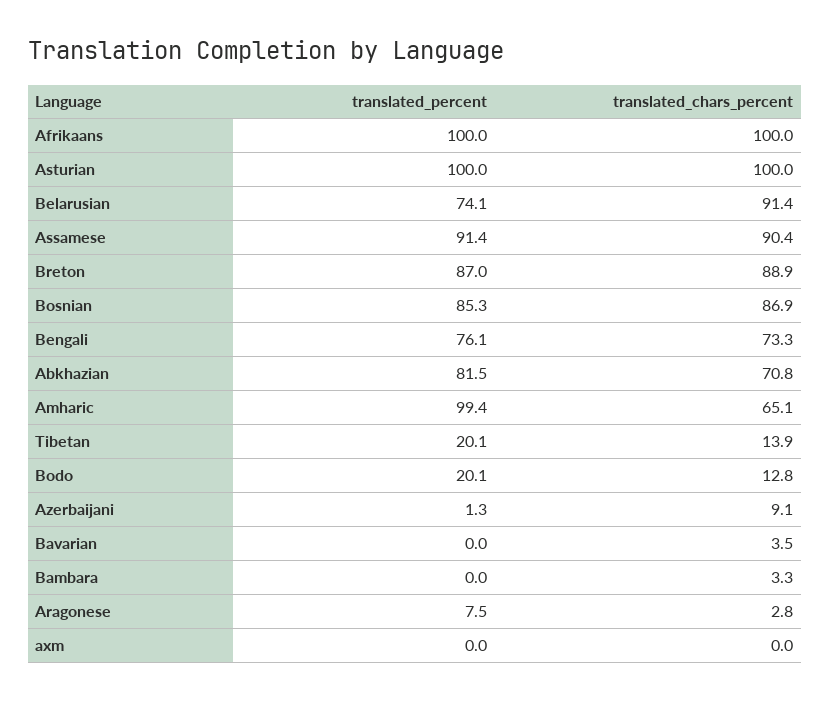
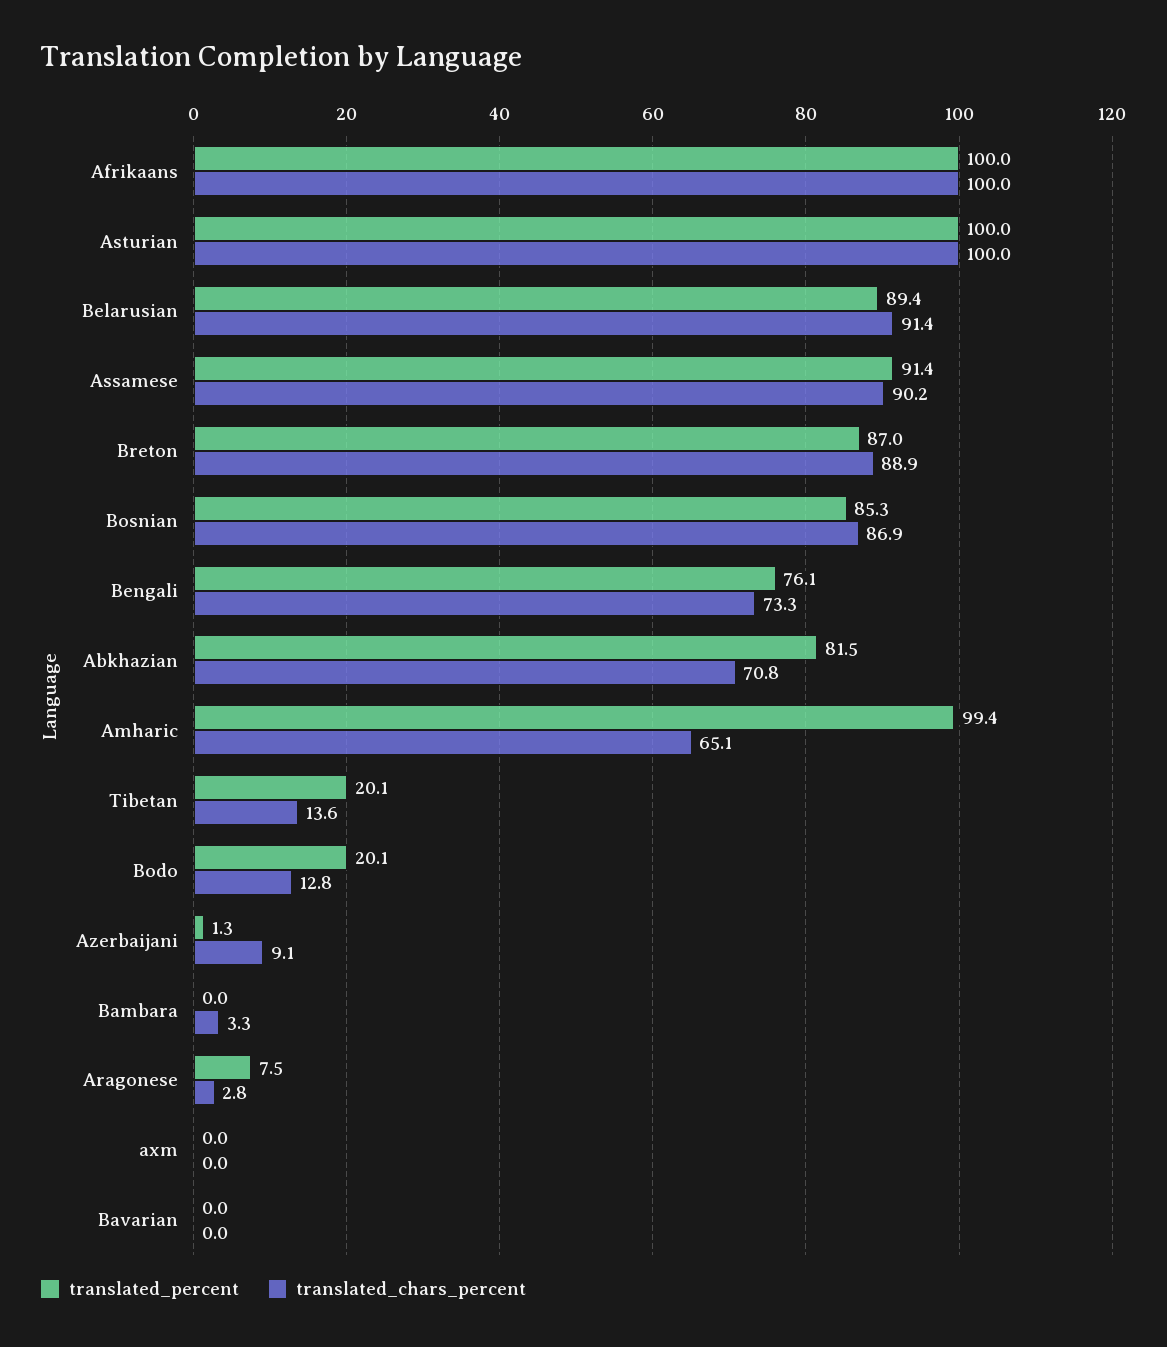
  {
    "translated_percent": {
      "Afrikaans": 100,
      "Asturian": 100,
-     "Belarusian": 74.1,
+     "Belarusian": 89.4,
      "Assamese": 91.4,
      "Breton": 87,
      "Bosnian": 85.3,
      "Bengali": 76.1,
      "Abkhazian": 81.5,
      "Amharic": 99.4,
      "Tibetan": 20.1,
      "Bodo": 20.1,
      "Azerbaijani": 1.3,
      "Bavarian": 0,
      "Bambara": 0,
      "Aragonese": 7.5,
      "axm": 0
    },
    "translated_chars_percent": {
      "Afrikaans": 100,
      "Asturian": 100,
      "Belarusian": 91.4,
-     "Assamese": 90.4,
+     "Assamese": 90.2,
      "Breton": 88.9,
      "Bosnian": 86.9,
      "Bengali": 73.3,
      "Abkhazian": 70.8,
      "Amharic": 65.1,
-     "Tibetan": 13.9,
+     "Tibetan": 13.6,
      "Bodo": 12.8,
      "Azerbaijani": 9.1,
-     "Bavarian": 3.5,
+     "Bavarian": 0,
      "Bambara": 3.3,
      "Aragonese": 2.8,
      "axm": 0
    }
  }

